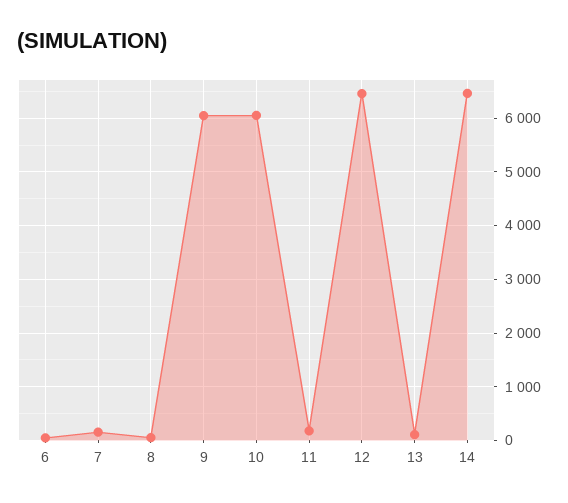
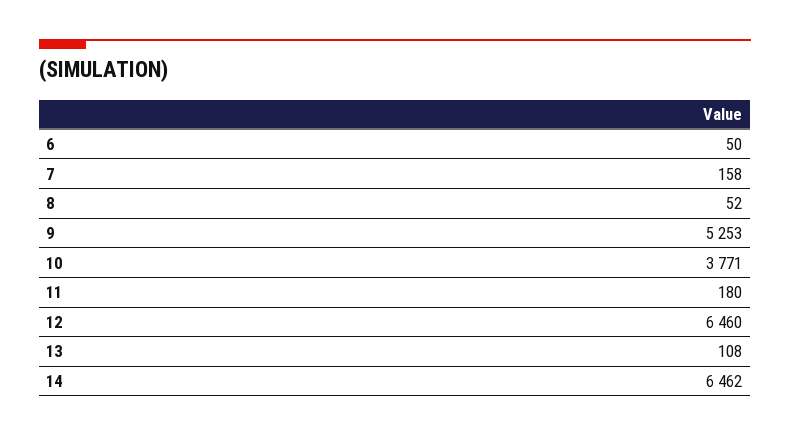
  {
    "6": 50,
    "7": 158,
    "8": 52,
-   "9": 6000,
+   "9": 5253,
-   "10": 6000,
+   "10": 3771,
    "11": 180,
    "12": 6460,
    "13": 108,
    "14": 6462
  }

